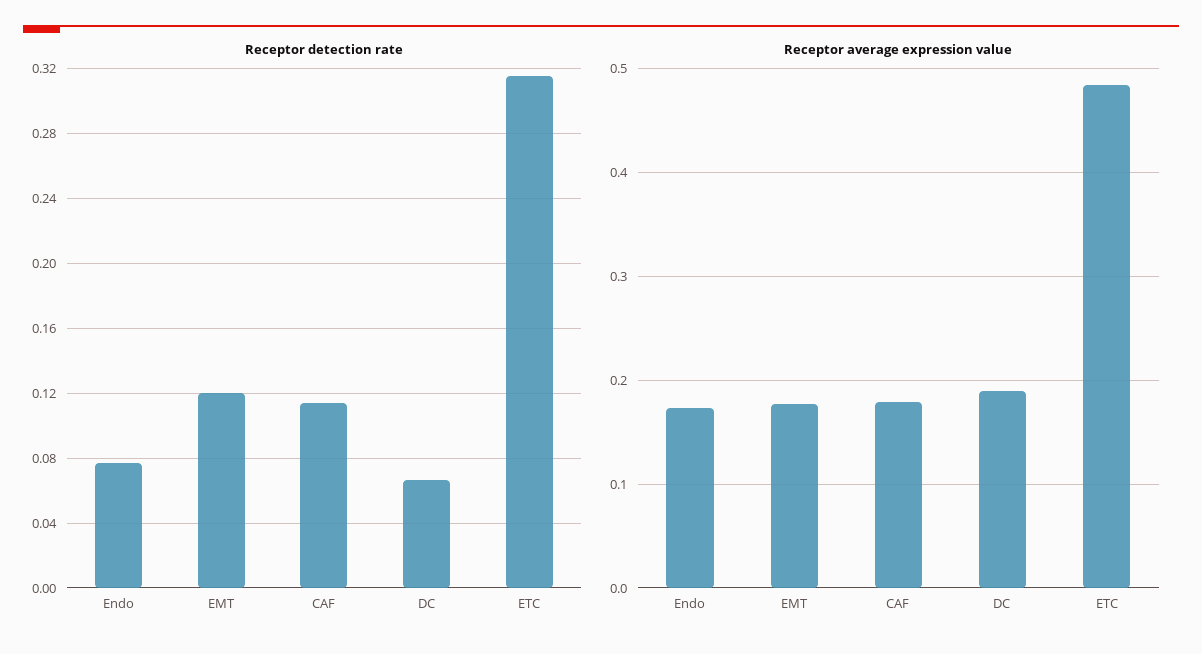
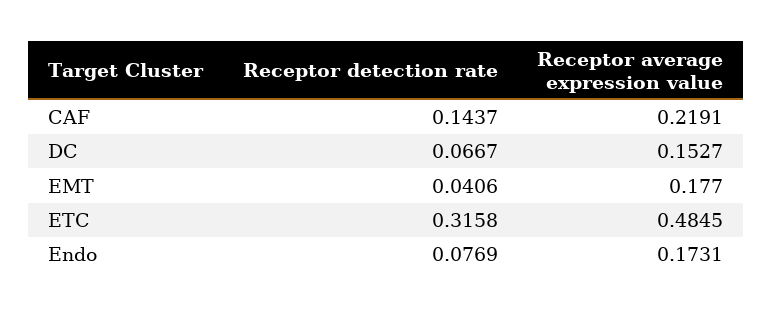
  {
    "Receptor detection rate": {
      "Endo": 0.0769,
-     "EMT": 0.12,
+     "EMT": 0.0406,
-     "CAF": 0.115,
+     "CAF": 0.1437,
      "DC": 0.0667,
      "ETC": 0.3158
    },
    "Receptor average expression value": {
      "Endo": 0.1731,
      "EMT": 0.177,
-     "CAF": 0.18,
+     "CAF": 0.2191,
-     "DC": 0.19,
+     "DC": 0.1527,
      "ETC": 0.4845
    }
  }

